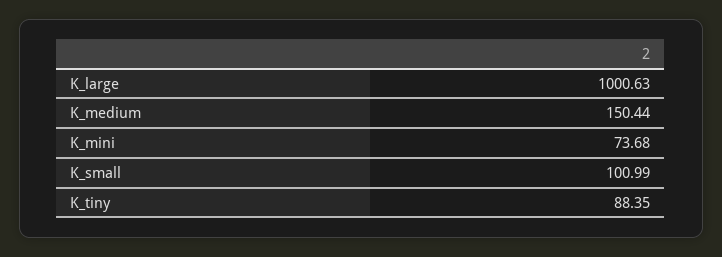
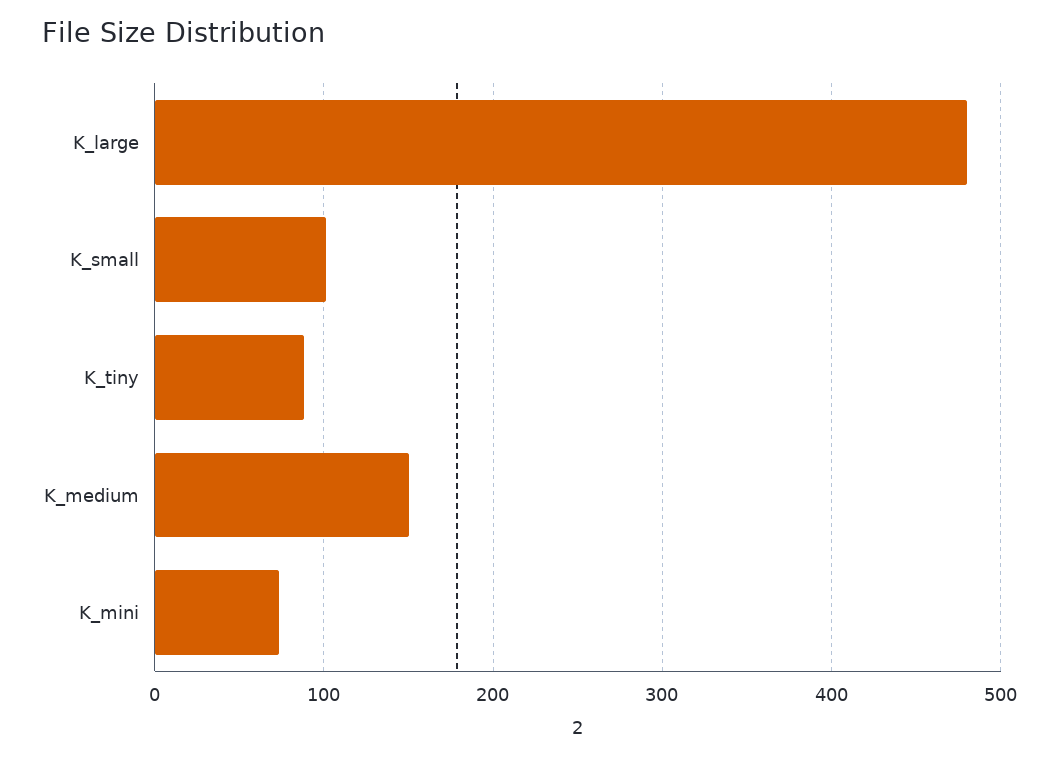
  {
-   "K_large": 1000.63,
+   "K_large": 480,
    "K_medium": 150.44,
    "K_mini": 73.68,
    "K_small": 100.99,
    "K_tiny": 88.35
  }

